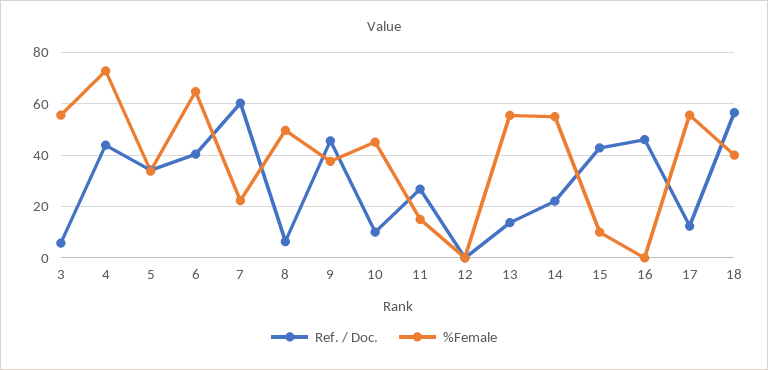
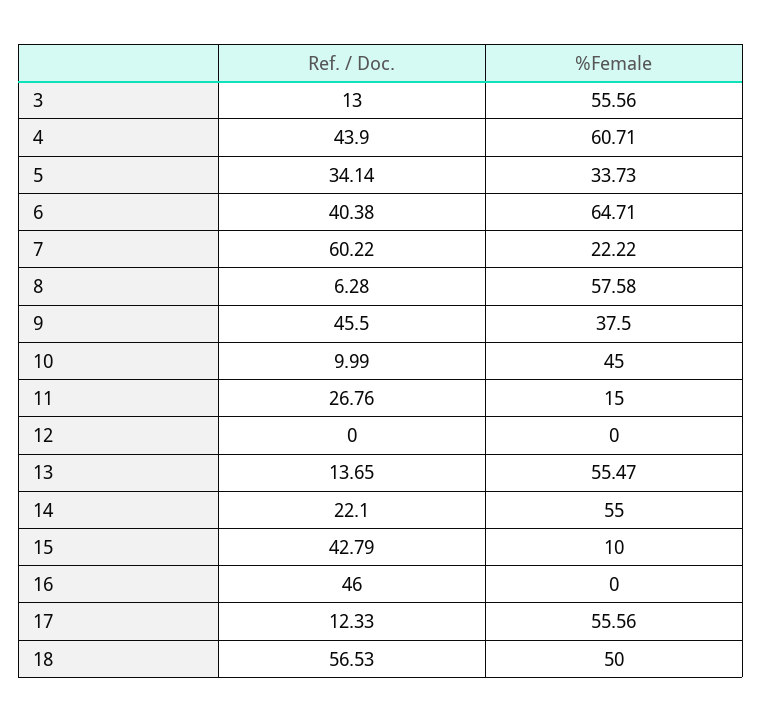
  {
    "Ref. / Doc.": {
-     "3": 5,
+     "3": 13,
      "4": 43.9,
      "5": 34.14,
      "6": 40.38,
      "7": 60.22,
      "8": 6.28,
      "9": 45.5,
      "10": 9.99,
      "11": 26.76,
      "12": 0,
      "13": 13.65,
      "14": 22.1,
      "15": 42.79,
      "16": 46,
      "17": 12.33,
      "18": 56.53
    },
    "%Female": {
      "3": 55.56,
-     "4": 72.5,
+     "4": 60.71,
      "5": 33.73,
      "6": 64.71,
      "7": 22.22,
-     "8": 50,
+     "8": 57.58,
      "9": 37.5,
      "10": 45,
      "11": 15,
      "12": 0,
      "13": 55.47,
      "14": 55,
      "15": 10,
      "16": 0,
      "17": 55.56,
-     "18": 40
+     "18": 50
    }
  }

